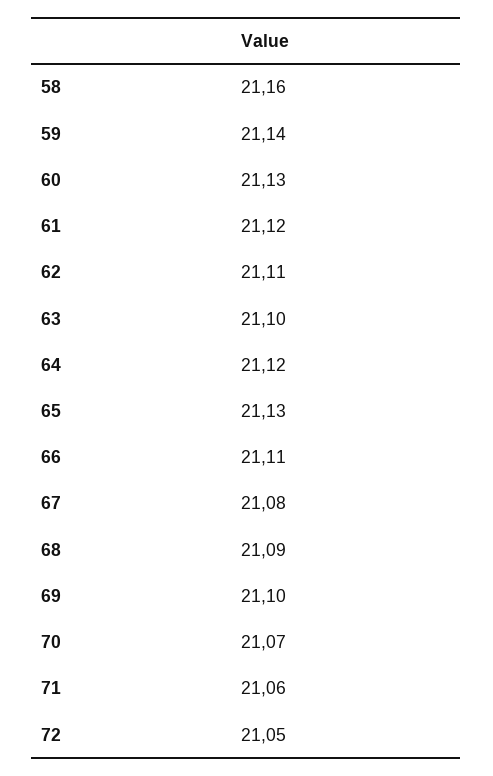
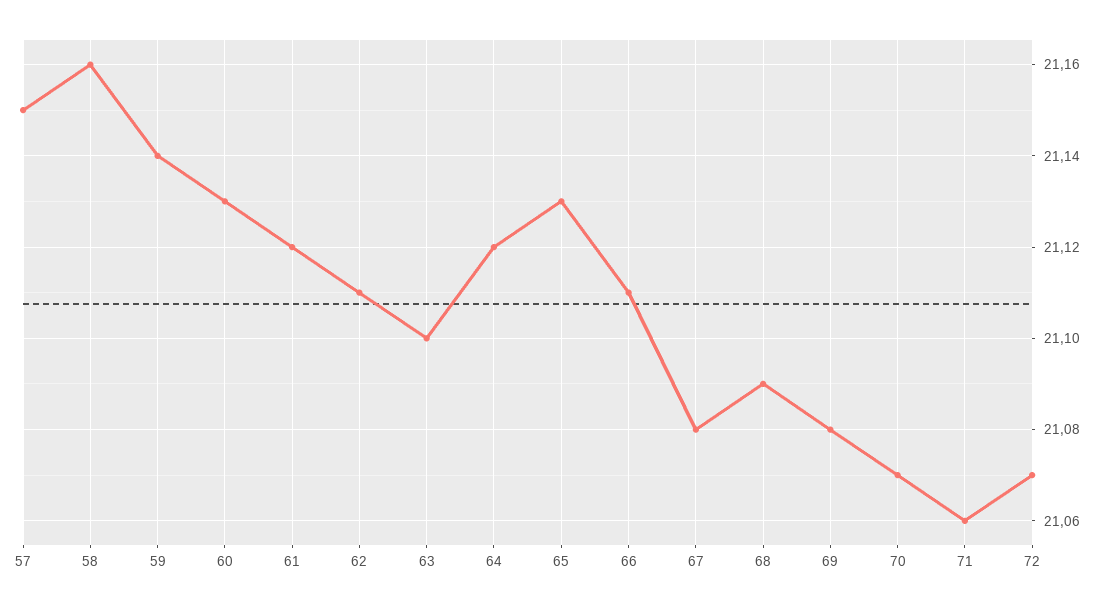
  {
    "58": 21.16,
    "59": 21.14,
    "60": 21.13,
    "61": 21.12,
    "62": 21.11,
    "63": 21.1,
    "64": 21.12,
    "65": 21.13,
    "66": 21.11,
    "67": 21.08,
    "68": 21.09,
-   "69": 21.1,
+   "69": 21.08,
    "70": 21.07,
    "71": 21.06,
-   "72": 21.05
+   "72": 21.07,
+   "57": 21.15
  }

